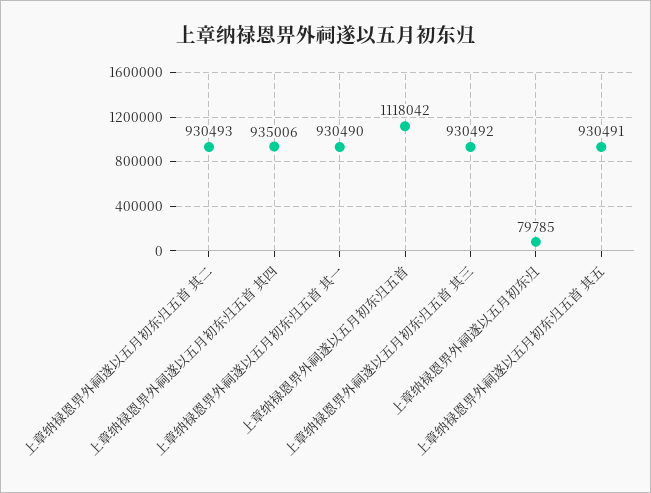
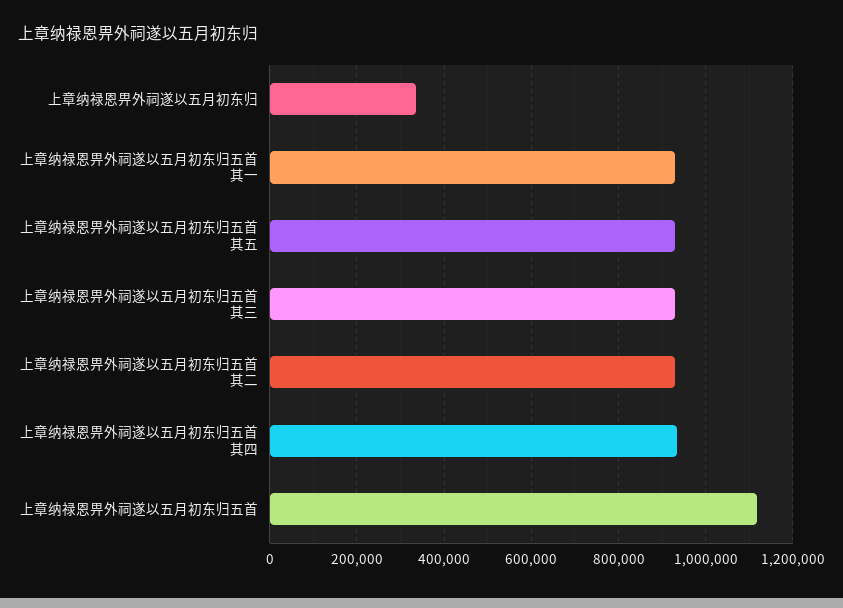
  {
    "上章纳禄恩畀外祠遂以五月初东归五首 其二": 930493,
    "上章纳禄恩畀外祠遂以五月初东归五首 其四": 935006,
    "上章纳禄恩畀外祠遂以五月初东归五首 其一": 930490,
    "上章纳禄恩畀外祠遂以五月初东归五首": 1118042,
    "上章纳禄恩畀外祠遂以五月初东归五首 其三": 930492,
-   "上章纳禄恩畀外祠遂以五月初东归": 79785,
+   "上章纳禄恩畀外祠遂以五月初东归": 340000,
    "上章纳禄恩畀外祠遂以五月初东归五首 其五": 930491
  }

